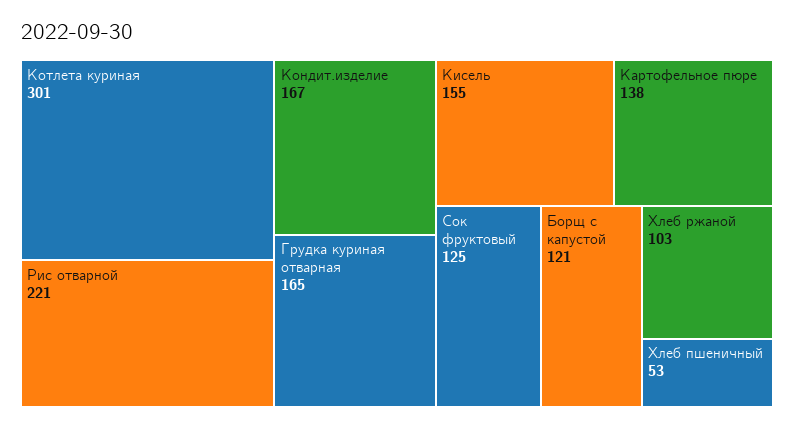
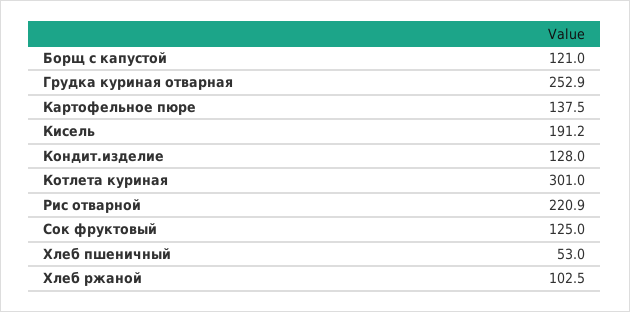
  {
    "Котлета куриная": 301,
    "Рис отварной": 220.9,
-   "Кондит.изделие": 167,
+   "Кондит.изделие": 128,
-   "Грудка куриная отварная": 165,
+   "Грудка куриная отварная": 252.9,
-   "Кисель": 155,
+   "Кисель": 191.2,
    "Картофельное пюре": 137.5,
    "Сок фруктовый": 125,
    "Борщ с капустой": 121,
    "Хлеб ржаной": 102.5,
    "Хлеб пшеничный": 53
  }

